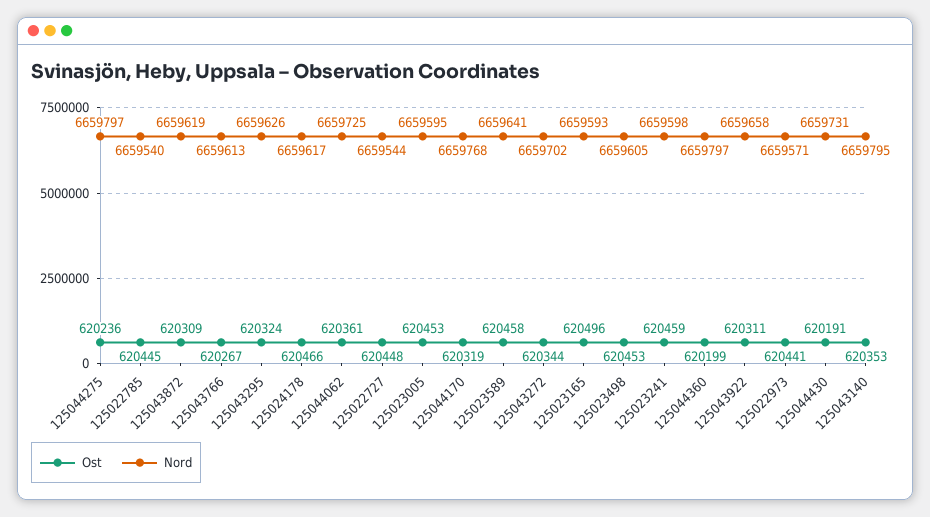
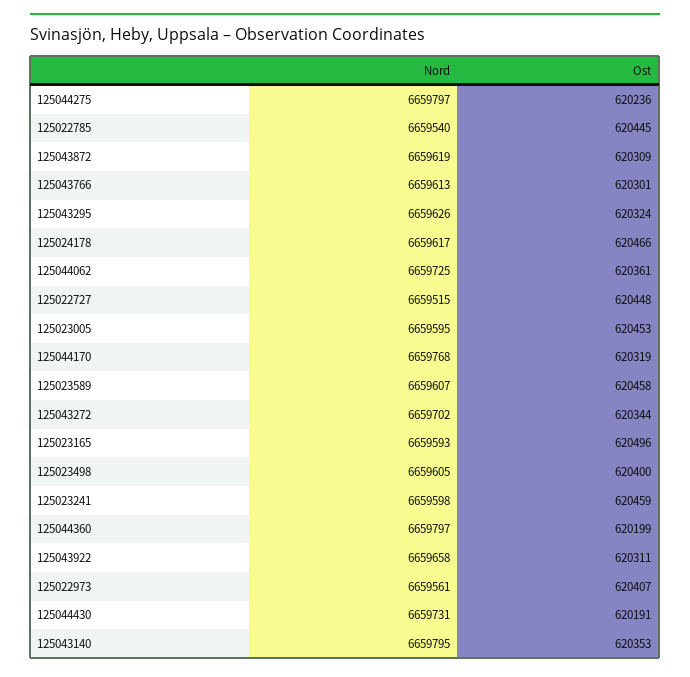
  {
    "Ost": {
      "125044275": 620236,
      "125022785": 620445,
      "125043872": 620309,
-     "125043766": 620267,
+     "125043766": 620301,
      "125043295": 620324,
      "125024178": 620466,
      "125044062": 620361,
      "125022727": 620448,
      "125023005": 620453,
      "125044170": 620319,
      "125023589": 620458,
      "125043272": 620344,
      "125023165": 620496,
-     "125023498": 620453,
+     "125023498": 620400,
      "125023241": 620459,
      "125044360": 620199,
      "125043922": 620311,
-     "125022973": 620441,
+     "125022973": 620407,
      "125044430": 620191,
      "125043140": 620353
    },
    "Nord": {
      "125044275": 6659797,
      "125022785": 6659540,
      "125043872": 6659619,
      "125043766": 6659613,
      "125043295": 6659626,
      "125024178": 6659617,
      "125044062": 6659725,
-     "125022727": 6659544,
+     "125022727": 6659515,
      "125023005": 6659595,
      "125044170": 6659768,
-     "125023589": 6659641,
+     "125023589": 6659607,
      "125043272": 6659702,
      "125023165": 6659593,
      "125023498": 6659605,
      "125023241": 6659598,
      "125044360": 6659797,
      "125043922": 6659658,
-     "125022973": 6659571,
+     "125022973": 6659561,
      "125044430": 6659731,
      "125043140": 6659795
    }
  }

